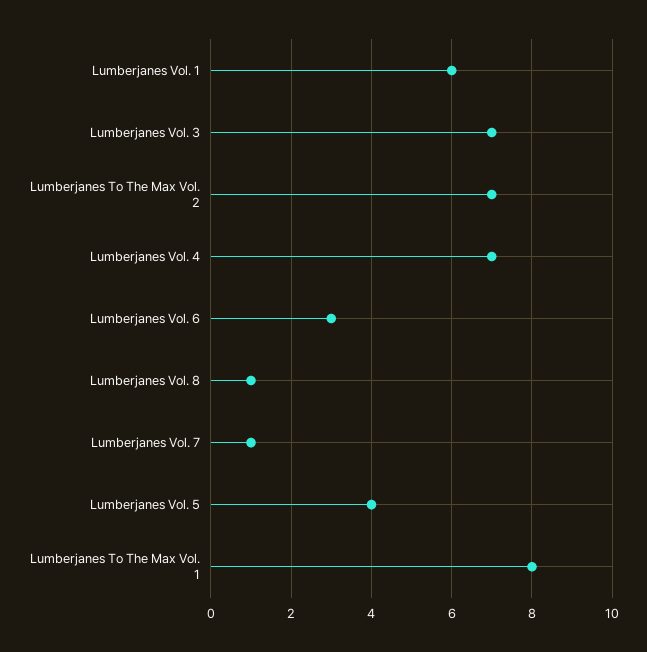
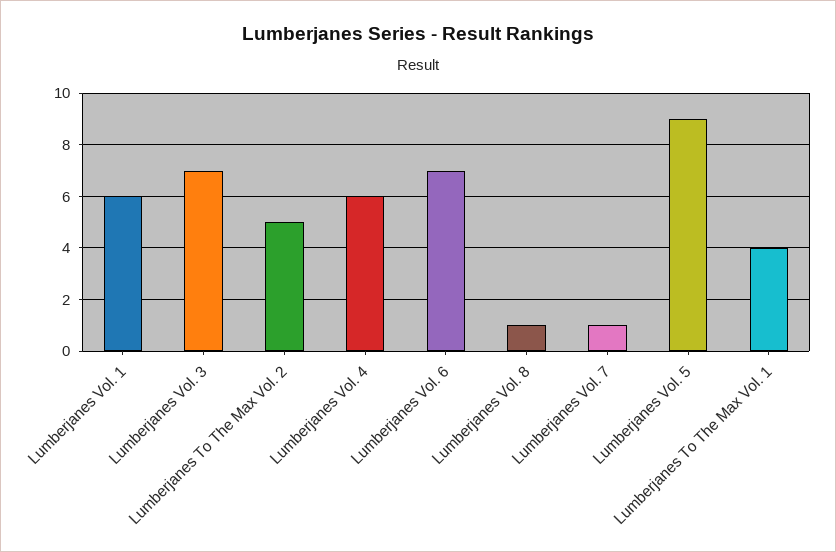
  {
    "Lumberjanes Vol. 1": 6,
    "Lumberjanes Vol. 3": 7,
-   "Lumberjanes To The Max Vol. 2": 7,
+   "Lumberjanes To The Max Vol. 2": 5,
-   "Lumberjanes Vol. 4": 7,
+   "Lumberjanes Vol. 4": 6,
-   "Lumberjanes Vol. 6": 3,
+   "Lumberjanes Vol. 6": 7,
    "Lumberjanes Vol. 8": 1,
    "Lumberjanes Vol. 7": 1,
-   "Lumberjanes Vol. 5": 4,
+   "Lumberjanes Vol. 5": 9,
-   "Lumberjanes To The Max Vol. 1": 8
+   "Lumberjanes To The Max Vol. 1": 4
  }

